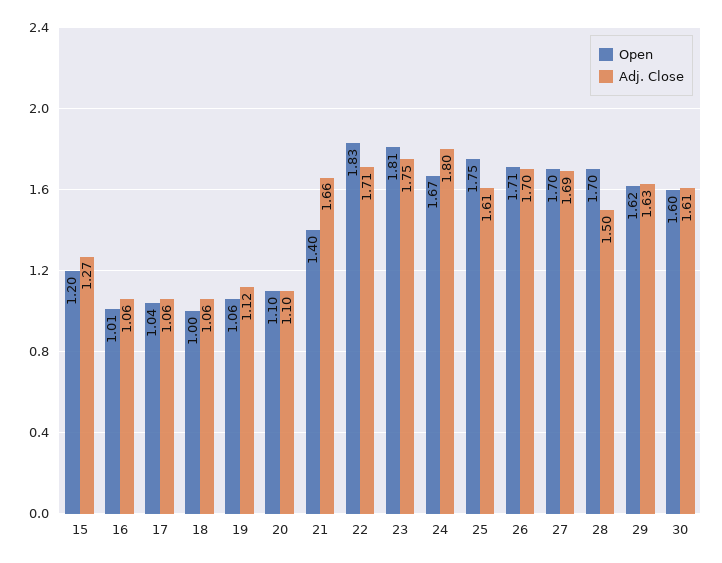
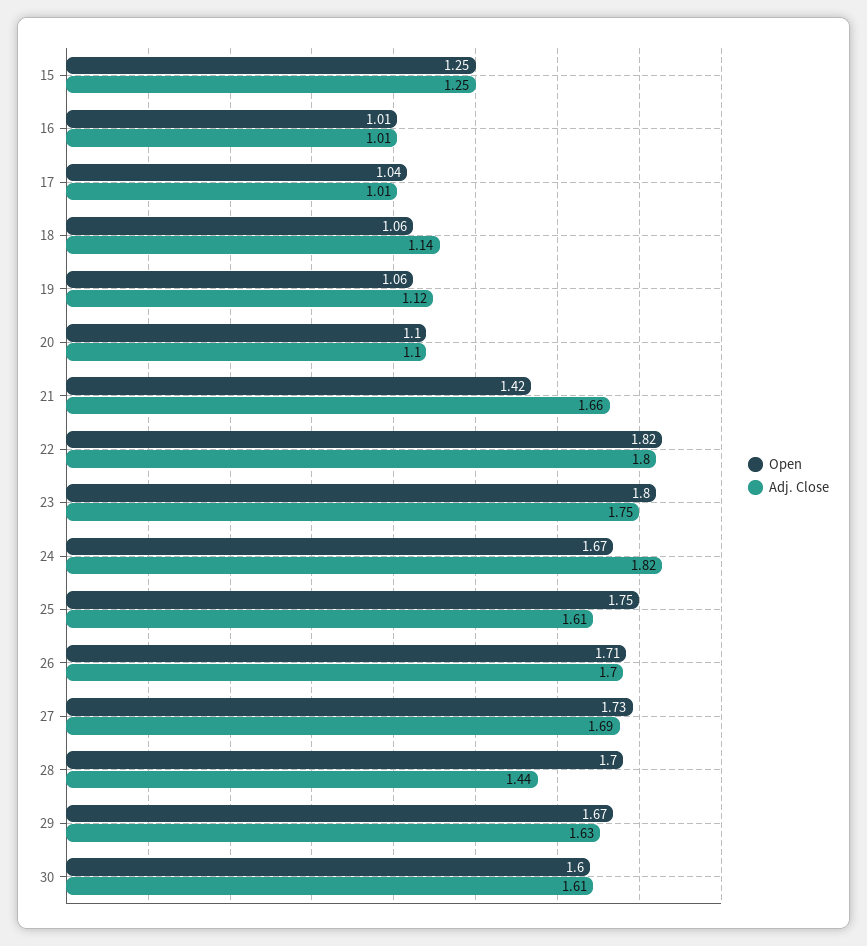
  {
    "Open": {
-     "15": 1.2,
+     "15": 1.25,
      "16": 1.01,
      "17": 1.04,
-     "18": 1,
+     "18": 1.06,
      "19": 1.06,
      "20": 1.1,
-     "21": 1.4,
+     "21": 1.42,
-     "22": 1.83,
+     "22": 1.82,
-     "23": 1.81,
+     "23": 1.8,
      "24": 1.67,
      "25": 1.75,
      "26": 1.71,
-     "27": 1.7,
+     "27": 1.73,
      "28": 1.7,
-     "29": 1.62,
+     "29": 1.67,
      "30": 1.6
    },
    "Adj. Close": {
-     "15": 1.27,
+     "15": 1.25,
-     "16": 1.06,
+     "16": 1.01,
-     "17": 1.06,
+     "17": 1.01,
-     "18": 1.06,
+     "18": 1.14,
      "19": 1.12,
      "20": 1.1,
      "21": 1.66,
-     "22": 1.71,
+     "22": 1.8,
      "23": 1.75,
-     "24": 1.8,
+     "24": 1.82,
      "25": 1.61,
      "26": 1.7,
      "27": 1.69,
-     "28": 1.5,
+     "28": 1.44,
      "29": 1.63,
      "30": 1.61
    }
  }

